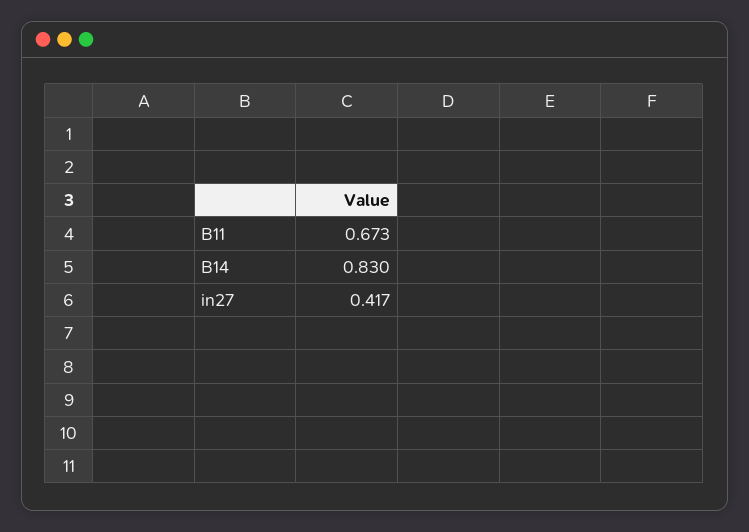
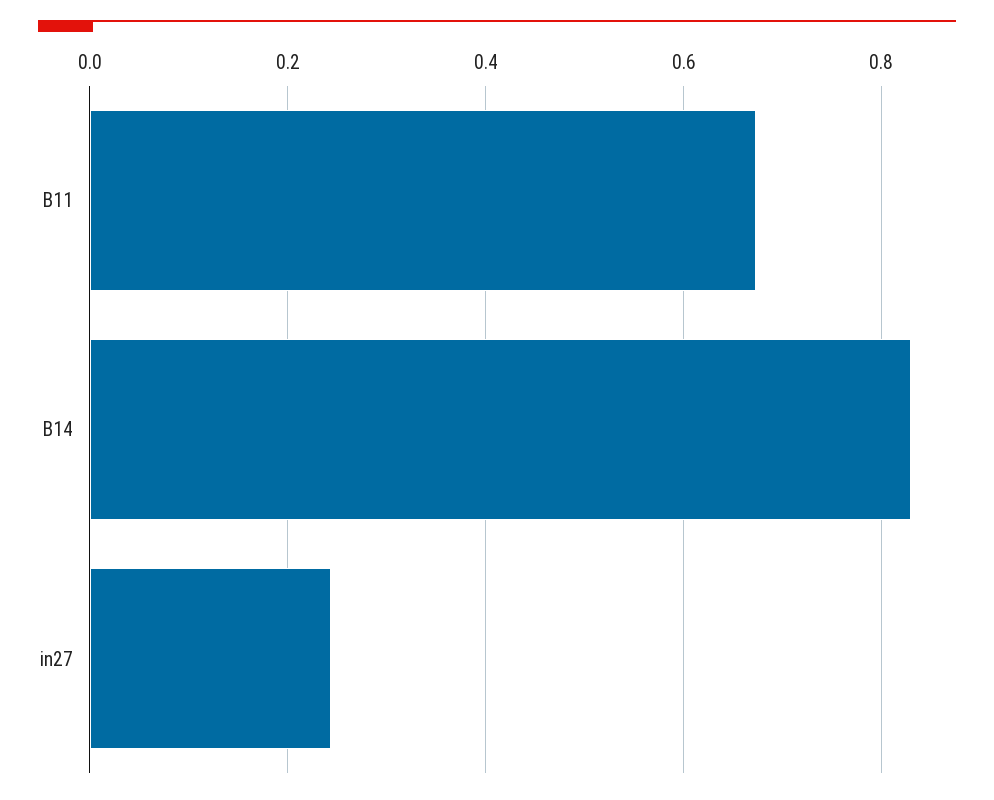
  {
    "B11": 0.673,
    "B14": 0.83,
-   "in27": 0.417
+   "in27": 0.24
  }

